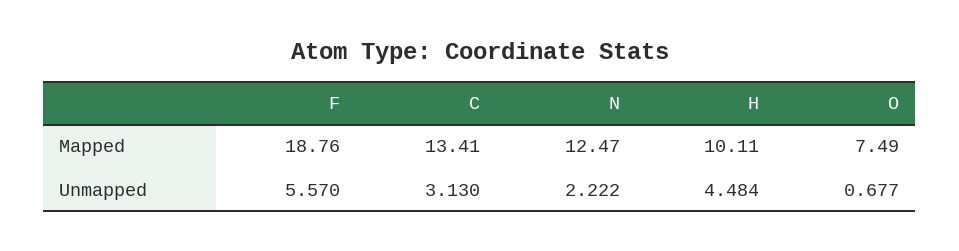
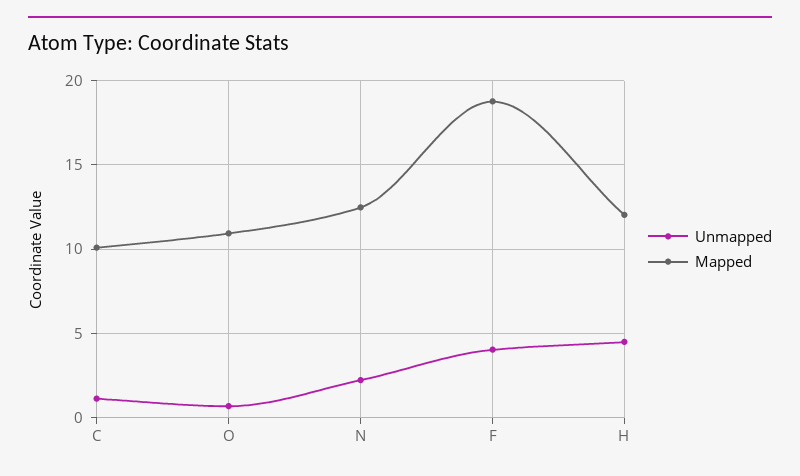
  {
    "Mapped": {
      "F": 18.76,
-     "C": 13.41,
+     "C": 10,
      "N": 12.47,
-     "H": 10.11,
+     "H": 12,
-     "O": 7.49
+     "O": 11
    },
    "Unmapped": {
-     "F": 5.57,
+     "F": 4,
-     "C": 3.13,
+     "C": 1,
      "N": 2.222,
      "H": 4.484,
      "O": 0.677
    }
  }

